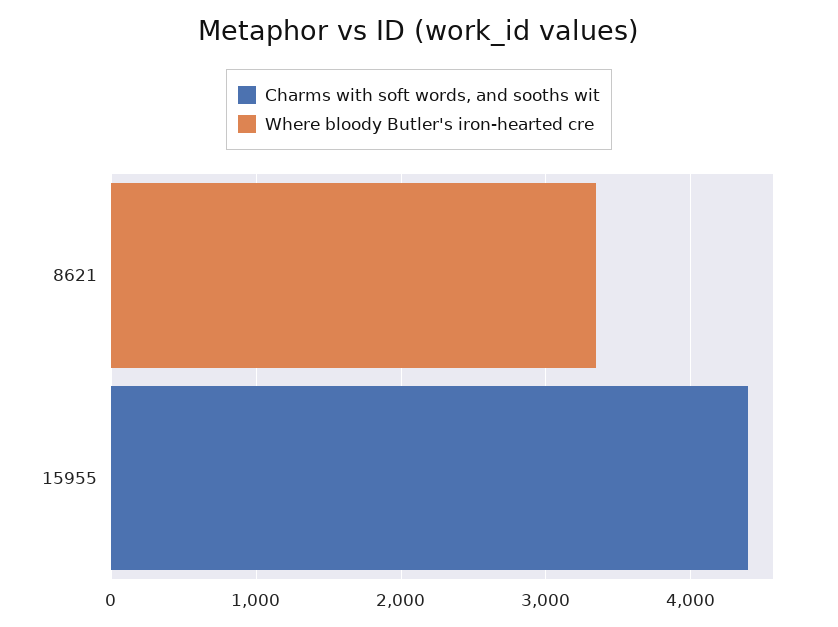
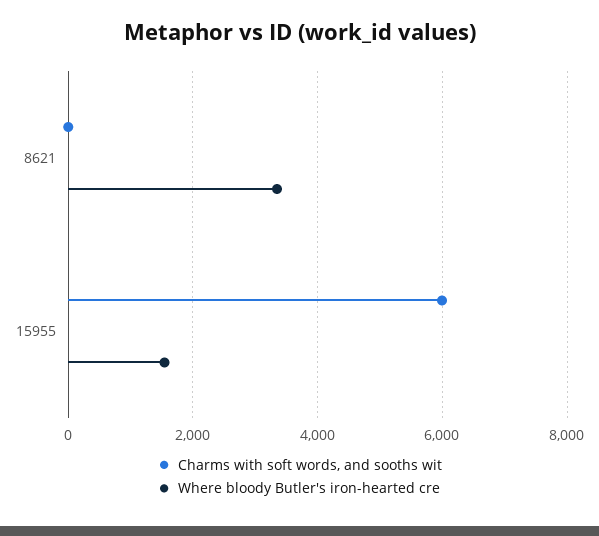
  {
    "Charms with soft words, and sooths wit": {
      "8621": 0,
-     "15955": 4400
+     "15955": 6000
    },
    "Where bloody Butler's iron-hearted cre": {
      "8621": 3400,
-     "15955": 0
+     "15955": 1600
    }
  }

